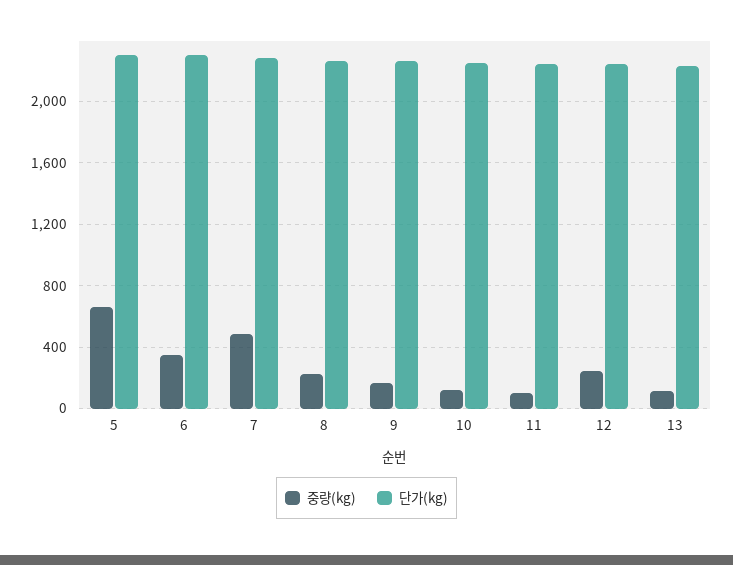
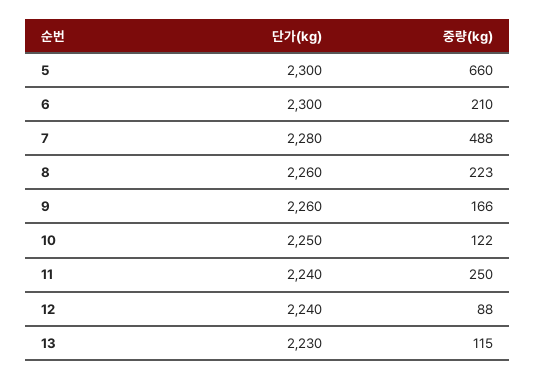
  {
    "중량(kg)": {
      "5": 660,
-     "6": 350,
+     "6": 210,
      "7": 488,
      "8": 223,
      "9": 166,
      "10": 122,
-     "11": 100,
+     "11": 250,
-     "12": 250,
+     "12": 88,
      "13": 115
    },
    "단가(kg)": {
      "5": 2300,
      "6": 2300,
      "7": 2280,
      "8": 2260,
      "9": 2260,
      "10": 2250,
      "11": 2240,
      "12": 2240,
      "13": 2230
    }
  }

